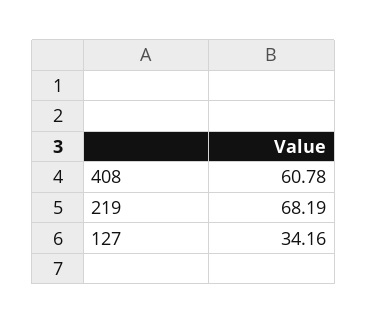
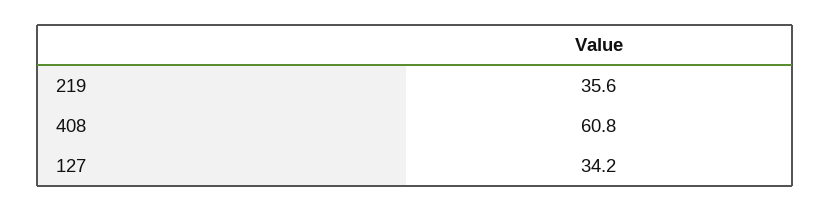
  {
    "408": 60.78,
-   "219": 68.19,
+   "219": 35.6,
    "127": 34.16
  }

